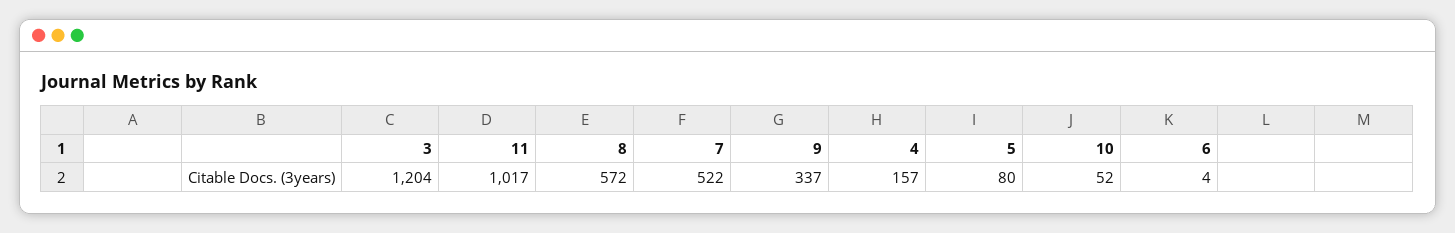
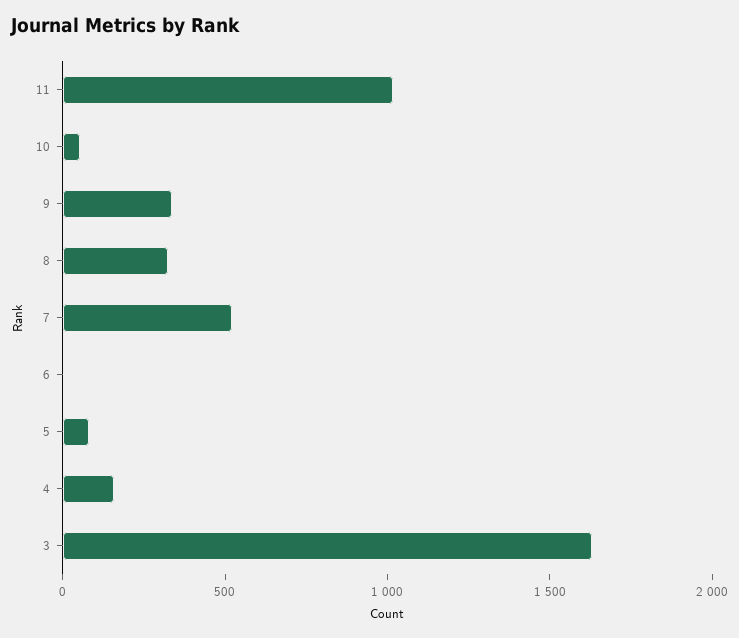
  {
-   "3": 1204,
+   "3": 1600,
    "11": 1017,
-   "8": 572,
+   "8": 300,
    "7": 522,
    "9": 337,
    "4": 157,
    "5": 80,
    "10": 52,
    "6": 4
  }

